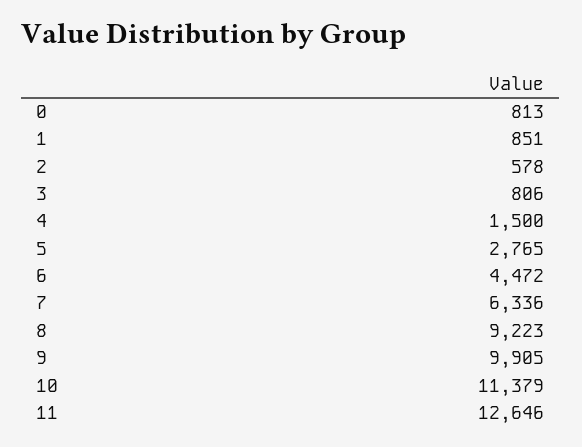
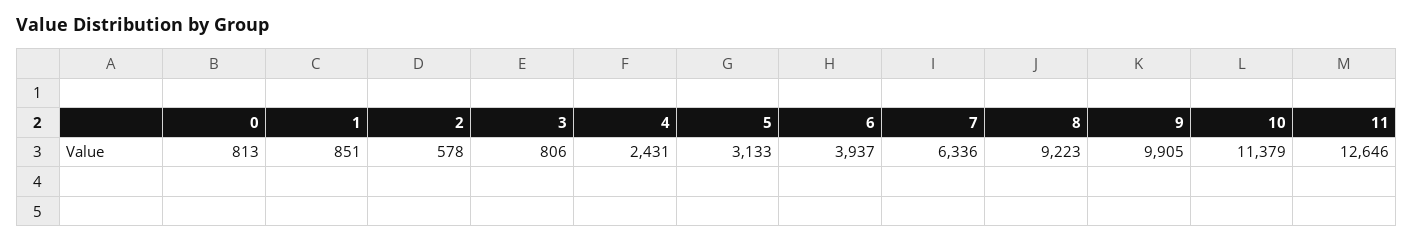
  {
    "0": 813,
    "1": 851,
    "2": 578,
    "3": 806,
-   "4": 1500,
+   "4": 2431,
-   "5": 2765,
+   "5": 3133,
-   "6": 4472,
+   "6": 3937,
    "7": 6336,
    "8": 9223,
    "9": 9905,
    "10": 11379,
    "11": 12646
  }

